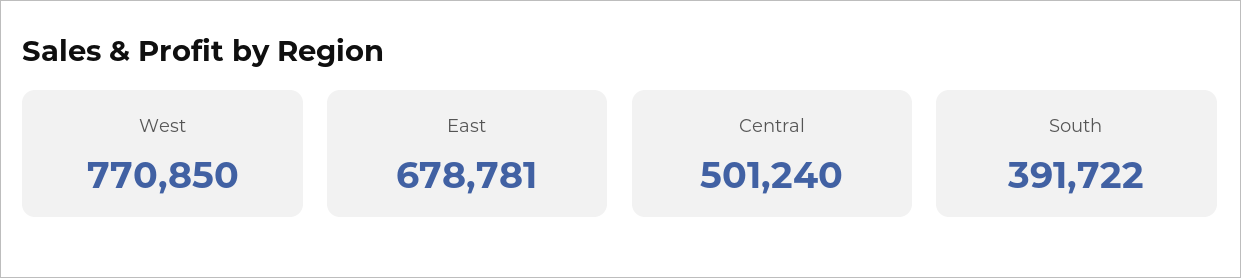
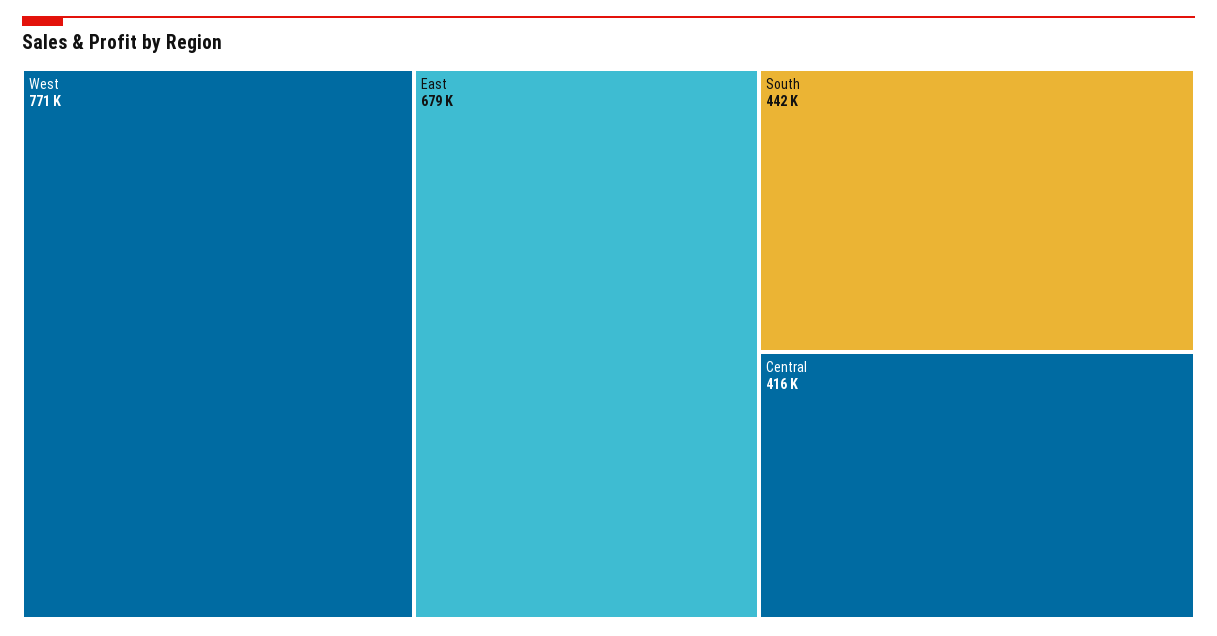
  {
    "West": 770850,
    "East": 678781,
-   "Central": 501240,
+   "Central": 416000,
-   "South": 391722
+   "South": 442000
  }

